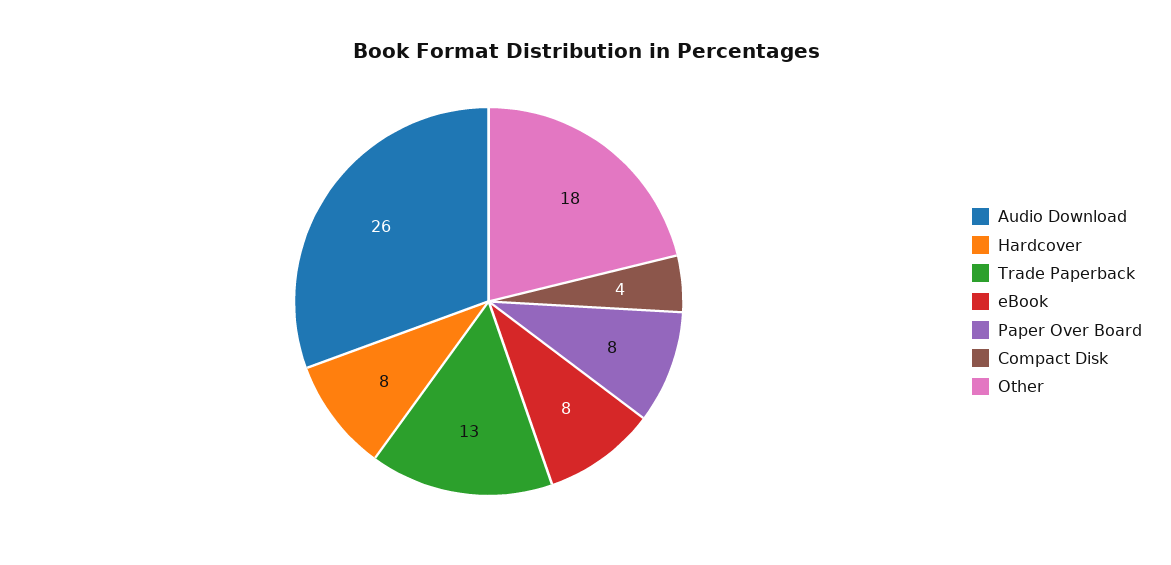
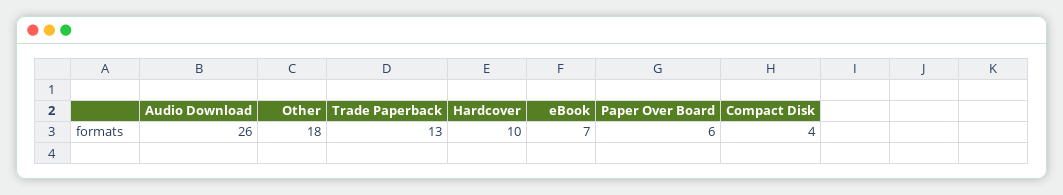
  {
    "Audio Download": 26,
-   "Hardcover": 8,
+   "Hardcover": 10,
    "Trade Paperback": 13,
-   "eBook": 8,
+   "eBook": 7,
-   "Paper Over Board": 8,
+   "Paper Over Board": 6,
    "Compact Disk": 4,
    "Other": 18
  }

